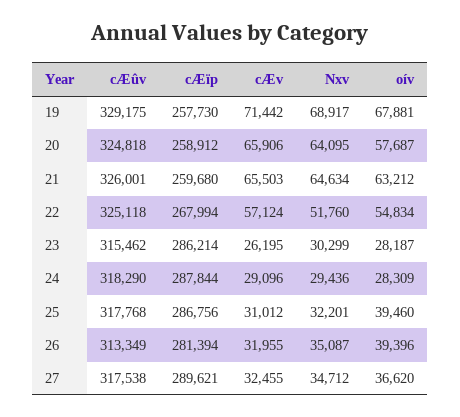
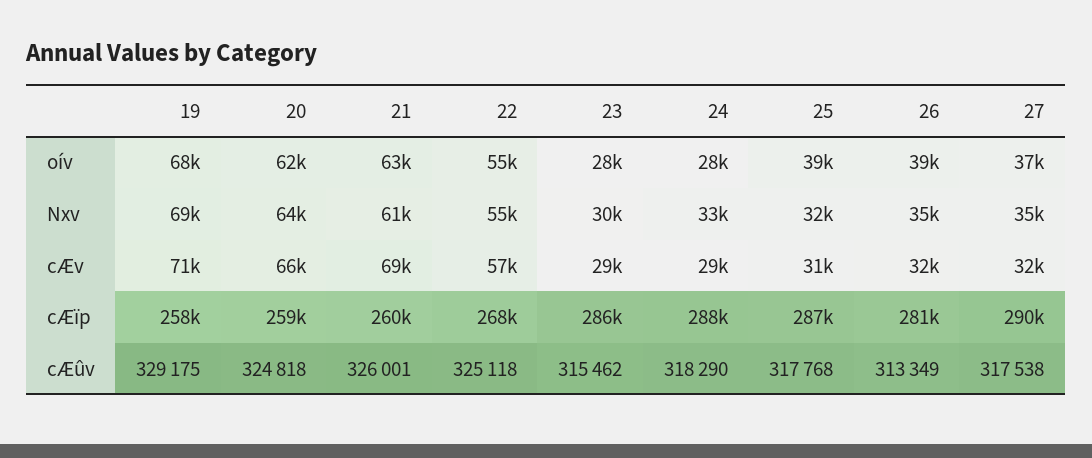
  {
    "cÆûv": {
      "19": 329175,
      "20": 324818,
      "21": 326001,
      "22": 325118,
      "23": 315462,
      "24": 318290,
      "25": 317768,
      "26": 313349,
      "27": 317538
    },
    "cÆïp": {
      "19": 257730,
      "20": 258912,
      "21": 259680,
      "22": 267994,
      "23": 286214,
      "24": 287844,
      "25": 286756,
      "26": 281394,
      "27": 289621
    },
    "cÆv": {
      "19": 71442,
      "20": 65906,
-     "21": 65503,
+     "21": 69000,
      "22": 57124,
-     "23": 26195,
+     "23": 29000,
      "24": 29096,
      "25": 31012,
      "26": 31955,
      "27": 32455
    },
    "Nxv": {
      "19": 68917,
      "20": 64095,
-     "21": 64634,
+     "21": 61000,
-     "22": 51760,
+     "22": 55000,
      "23": 30299,
-     "24": 29436,
+     "24": 33000,
      "25": 32201,
      "26": 35087,
      "27": 34712
    },
    "oív": {
      "19": 67881,
-     "20": 57687,
+     "20": 62000,
      "21": 63212,
      "22": 54834,
      "23": 28187,
      "24": 28309,
      "25": 39460,
      "26": 39396,
      "27": 36620
    }
  }

